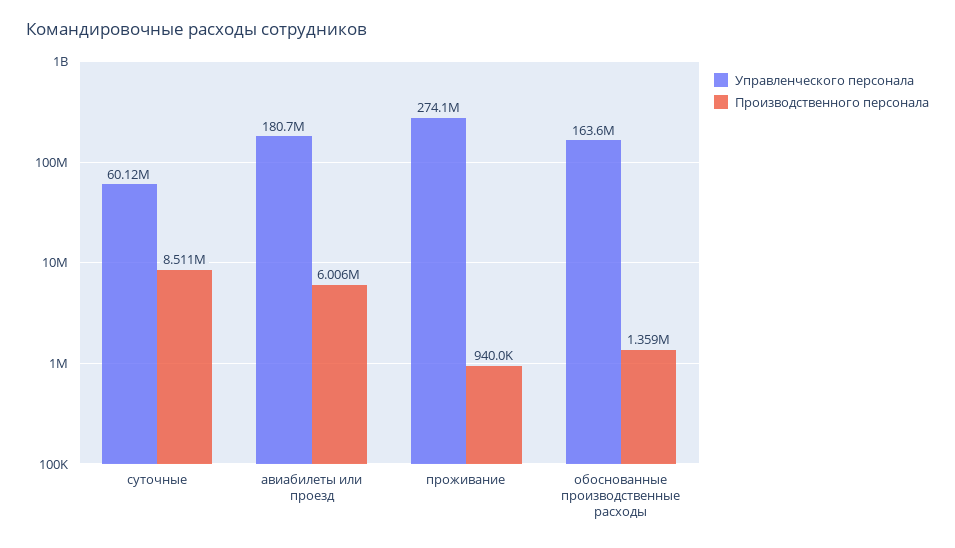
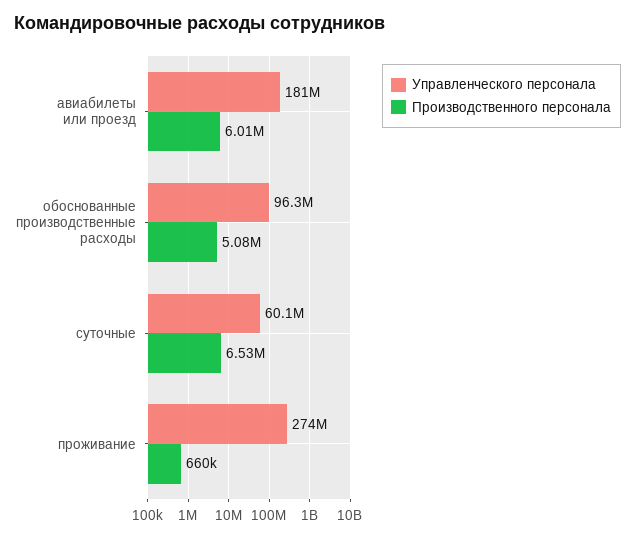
  {
    "Управленческого персонала": {
      "суточные": 60120000,
      "авиабилеты или проезд": 180700000,
      "проживание": 274100000,
-     "обоснованные производственные расходы": 163600000
+     "обоснованные производственные расходы": 96300000
    },
    "Производственного персонала": {
-     "суточные": 8511000,
+     "суточные": 6530000,
      "авиабилеты или проезд": 6006000,
-     "проживание": 940000,
+     "проживание": 660000,
-     "обоснованные производственные расходы": 1359000
+     "обоснованные производственные расходы": 5080000
    }
  }

